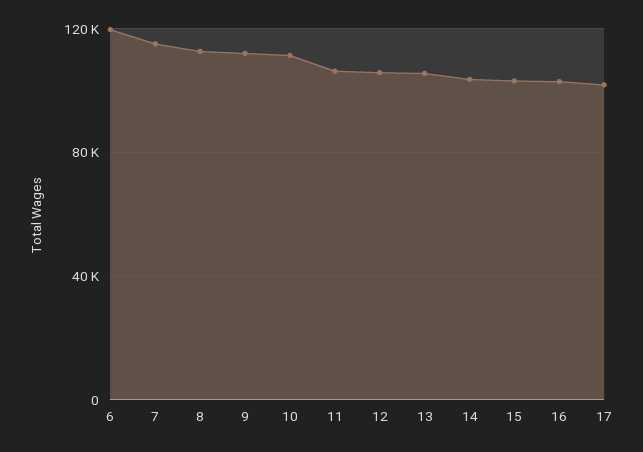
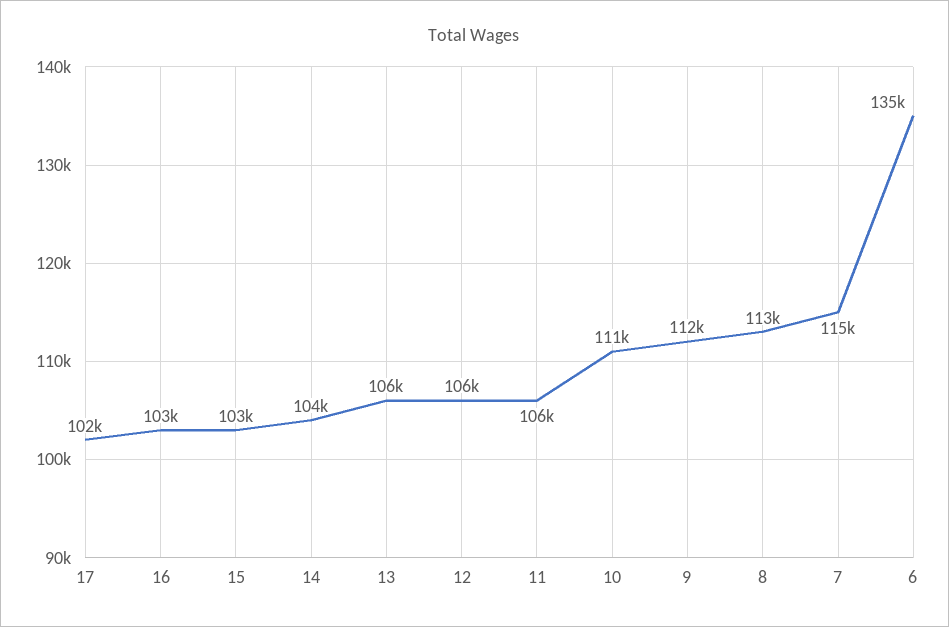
  {
-   "6": 120000,
+   "6": 135000,
    "7": 115000,
    "8": 113000,
    "9": 112000,
    "10": 111000,
    "11": 106000,
    "12": 106000,
    "13": 106000,
    "14": 104000,
    "15": 103000,
    "16": 103000,
    "17": 102000
  }

